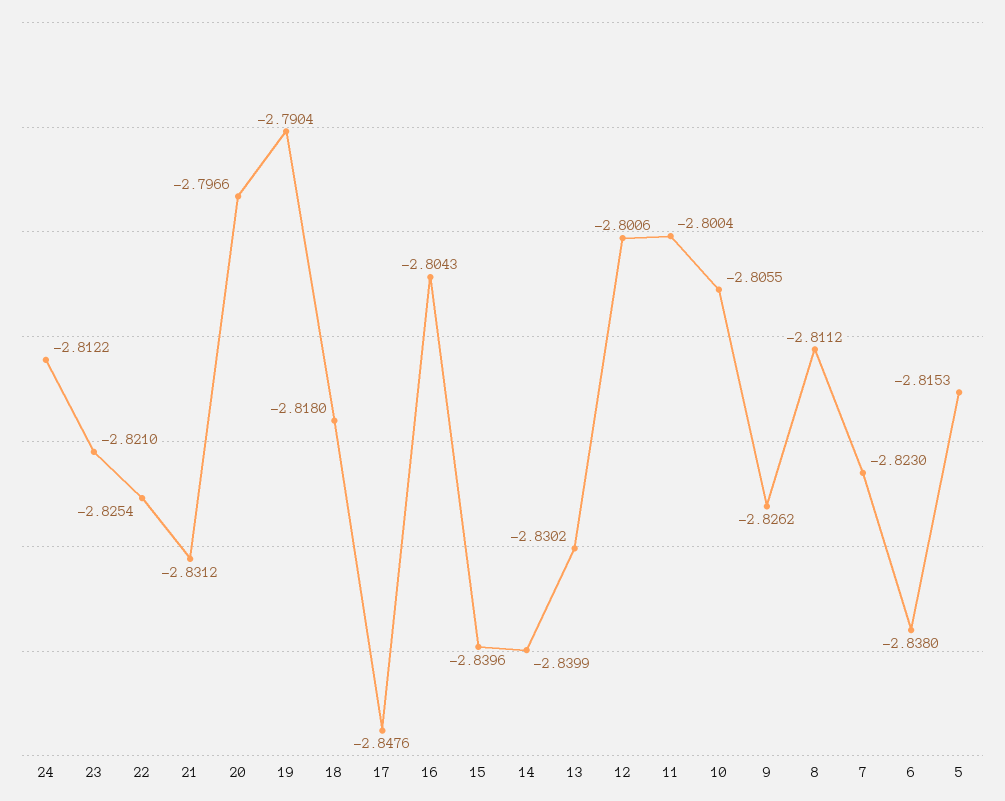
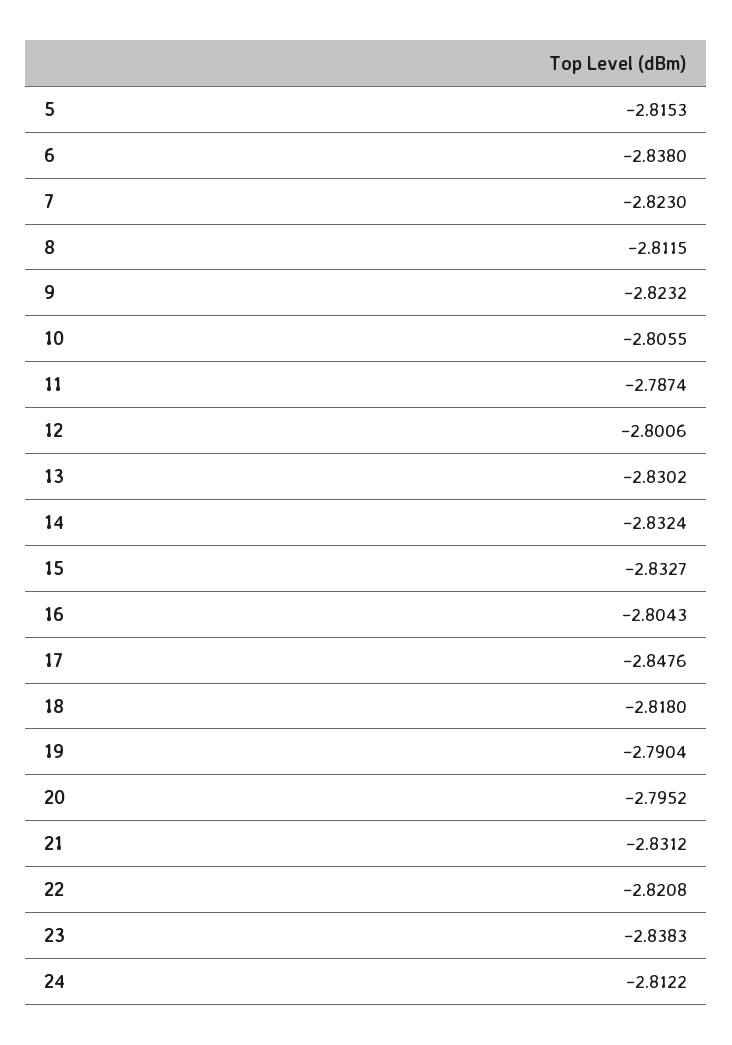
  {
    "24": -2.8122,
-   "23": -2.821,
+   "23": -2.8383,
-   "22": -2.8254,
+   "22": -2.8208,
    "21": -2.8312,
-   "20": -2.7966,
+   "20": -2.7952,
    "19": -2.7904,
    "18": -2.818,
    "17": -2.8476,
    "16": -2.8043,
-   "15": -2.8396,
+   "15": -2.8327,
-   "14": -2.8399,
+   "14": -2.8324,
    "13": -2.8302,
    "12": -2.8006,
-   "11": -2.8004,
+   "11": -2.7874,
    "10": -2.8055,
-   "9": -2.8262,
+   "9": -2.8232,
-   "8": -2.8112,
+   "8": -2.8115,
    "7": -2.823,
    "6": -2.838,
    "5": -2.8153
  }

